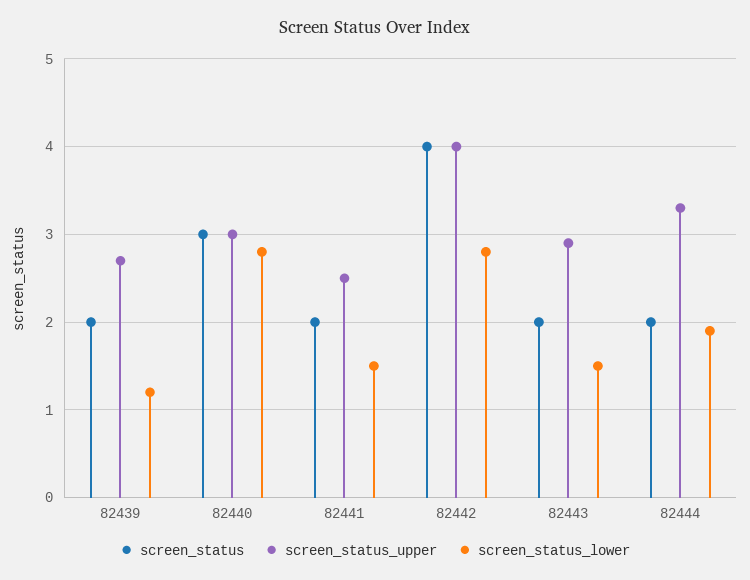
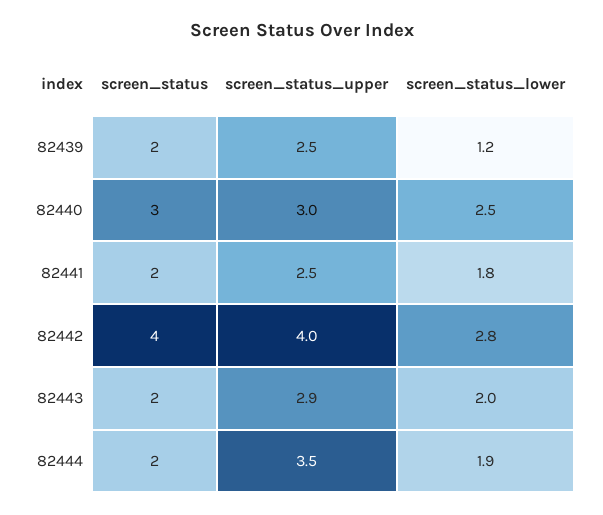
  {
    "screen_status": {
      "82439": 2,
      "82440": 3,
      "82441": 2,
      "82442": 4,
      "82443": 2,
      "82444": 2
    },
    "screen_status_upper": {
-     "82439": 2.7,
+     "82439": 2.5,
      "82440": 3,
      "82441": 2.5,
      "82442": 4,
      "82443": 2.9,
-     "82444": 3.3
+     "82444": 3.5
    },
    "screen_status_lower": {
      "82439": 1.2,
-     "82440": 2.8,
+     "82440": 2.5,
-     "82441": 1.5,
+     "82441": 1.8,
      "82442": 2.8,
-     "82443": 1.5,
+     "82443": 2,
      "82444": 1.9
    }
  }

